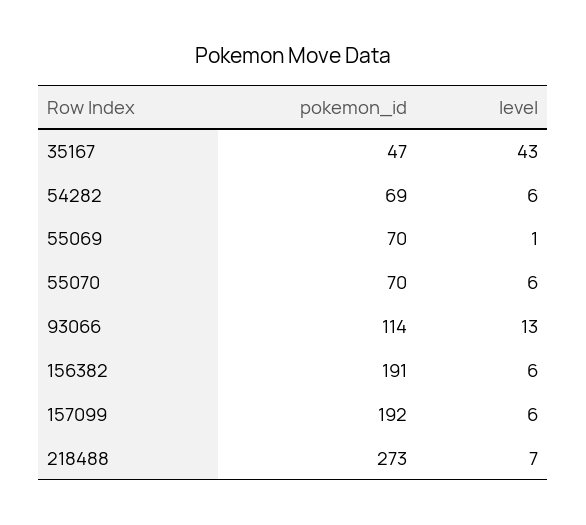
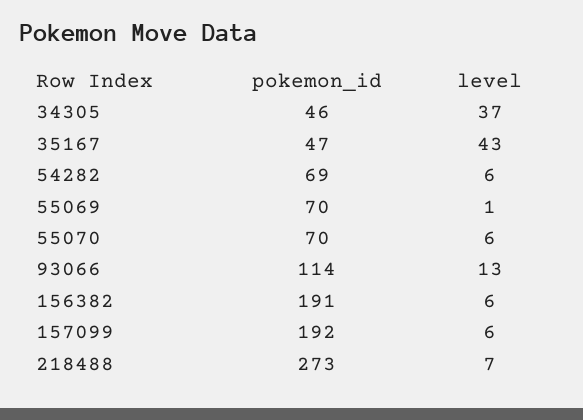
  {
    "pokemon_id": {
      "35167": 47,
      "54282": 69,
      "55069": 70,
      "55070": 70,
      "93066": 114,
      "156382": 191,
      "157099": 192,
-     "218488": 273
+     "218488": 273,
+     "34305": 46
    },
    "level": {
      "35167": 43,
      "54282": 6,
      "55069": 1,
      "55070": 6,
      "93066": 13,
      "156382": 6,
      "157099": 6,
-     "218488": 7
+     "218488": 7,
+     "34305": 37
    }
  }

